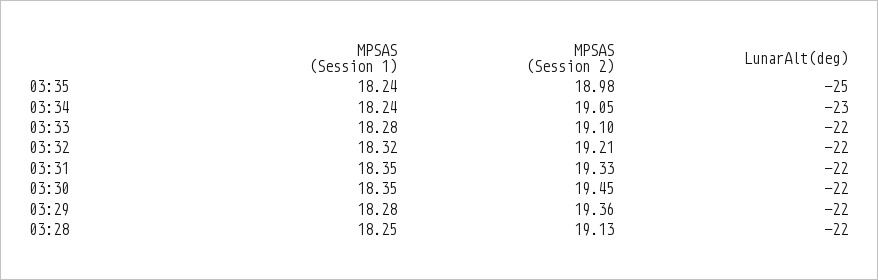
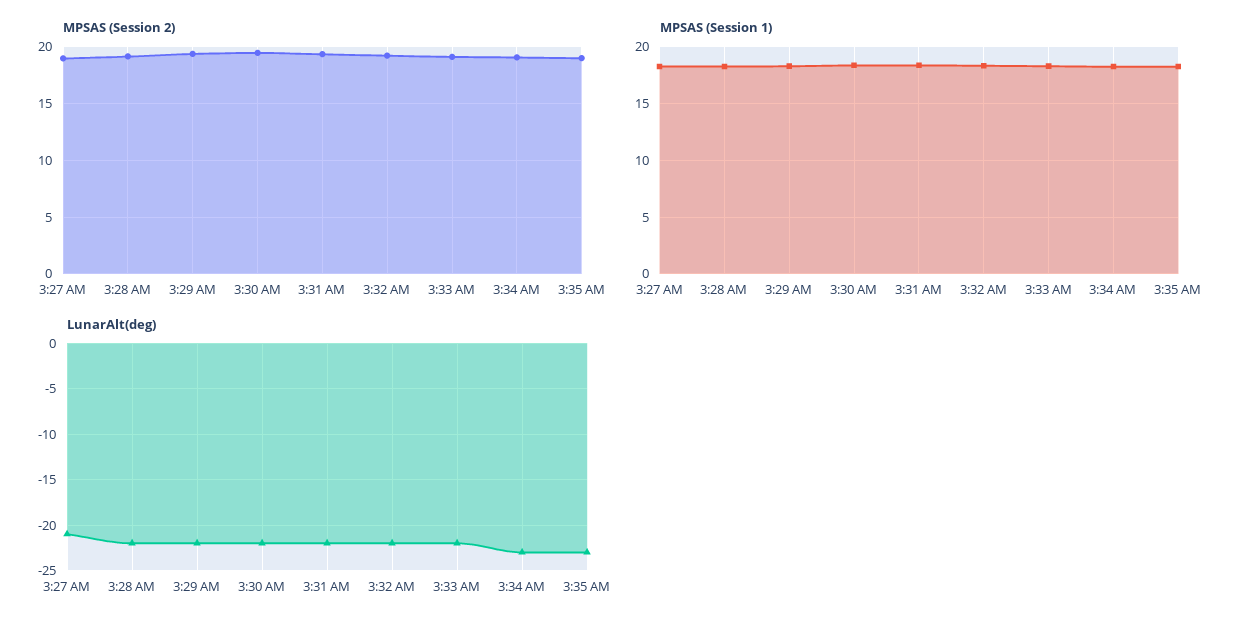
  {
    "MPSAS (Session 1)": {
      "03:35": 18.24,
      "03:34": 18.24,
      "03:33": 18.28,
      "03:32": 18.32,
      "03:31": 18.35,
      "03:30": 18.35,
      "03:29": 18.28,
-     "03:28": 18.25
+     "03:28": 18.25,
+     "3:27 AM": 18
    },
    "MPSAS (Session 2)": {
      "03:35": 18.98,
      "03:34": 19.05,
      "03:33": 19.1,
      "03:32": 19.21,
      "03:31": 19.33,
      "03:30": 19.45,
      "03:29": 19.36,
-     "03:28": 19.13
+     "03:28": 19.13,
+     "3:27 AM": 19
    },
    "LunarAlt(deg)": {
-     "03:35": -25,
+     "03:35": -23,
      "03:34": -23,
      "03:33": -22,
      "03:32": -22,
      "03:31": -22,
      "03:30": -22,
      "03:29": -22,
-     "03:28": -22
+     "03:28": -22,
+     "3:27 AM": -21
    }
  }

